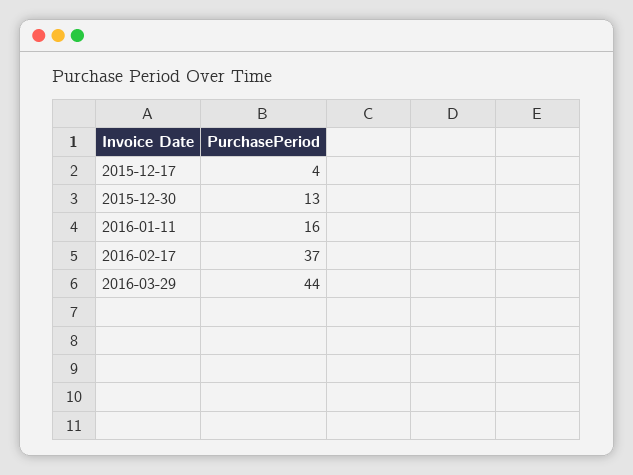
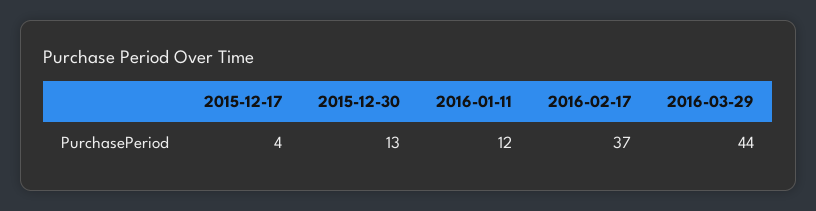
  {
    "2015-12-17": 4,
    "2015-12-30": 13,
-   "2016-01-11": 16,
+   "2016-01-11": 12,
    "2016-02-17": 37,
    "2016-03-29": 44
  }

